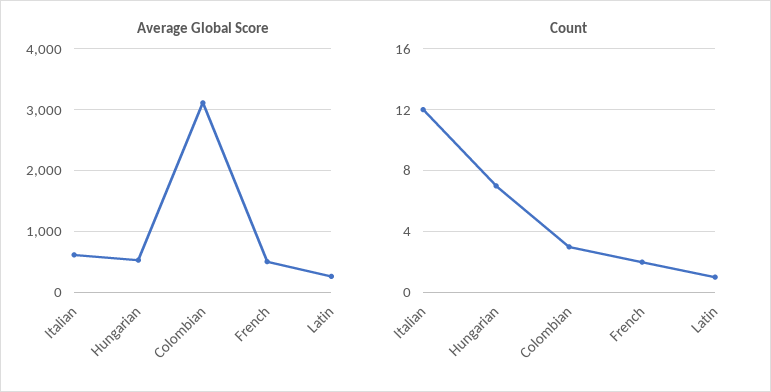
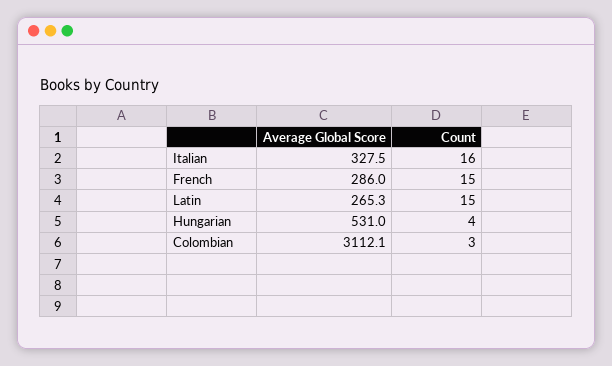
  {
    "Average Global Score": {
-     "Italian": 600,
+     "Italian": 327.5,
      "Hungarian": 531,
      "Colombian": 3112.1,
-     "French": 500,
+     "French": 286,
      "Latin": 265.3
    },
    "Count": {
-     "Italian": 12,
+     "Italian": 16,
-     "Hungarian": 7,
+     "Hungarian": 4,
      "Colombian": 3,
-     "French": 2,
+     "French": 15,
-     "Latin": 1
+     "Latin": 15
    }
  }

